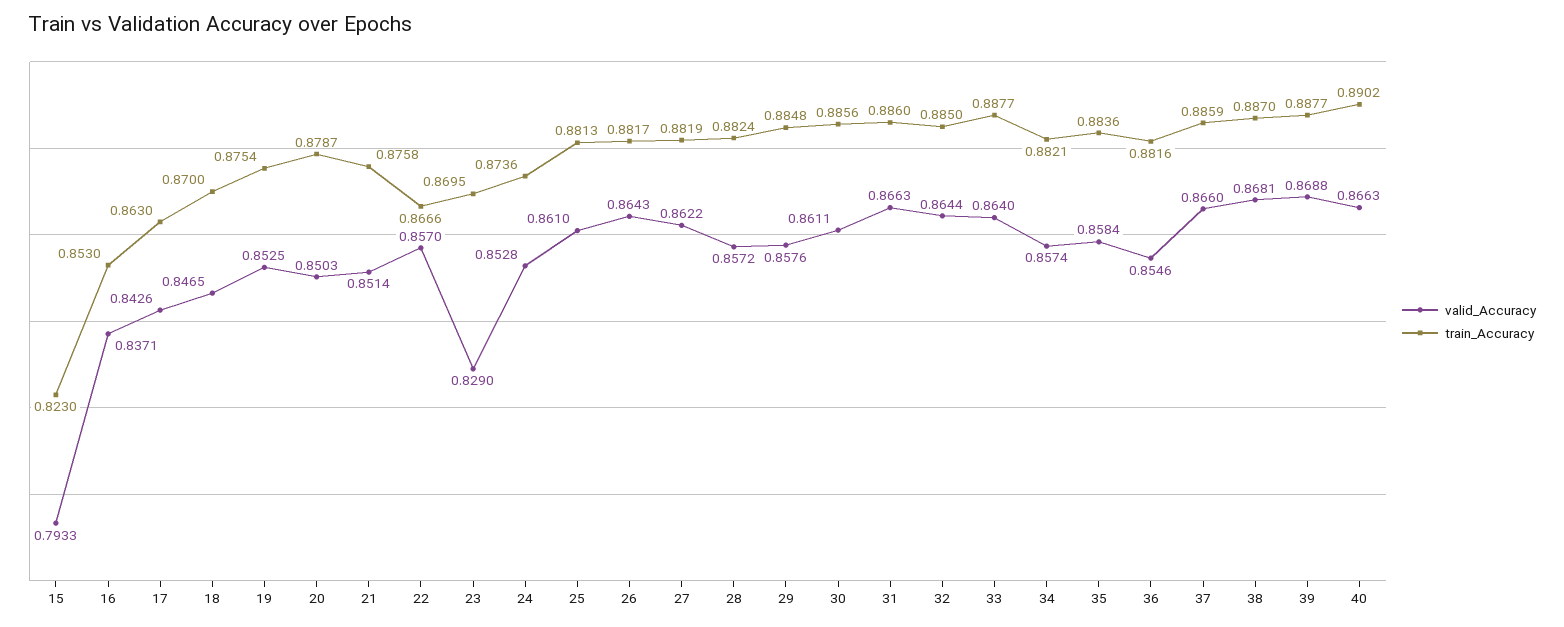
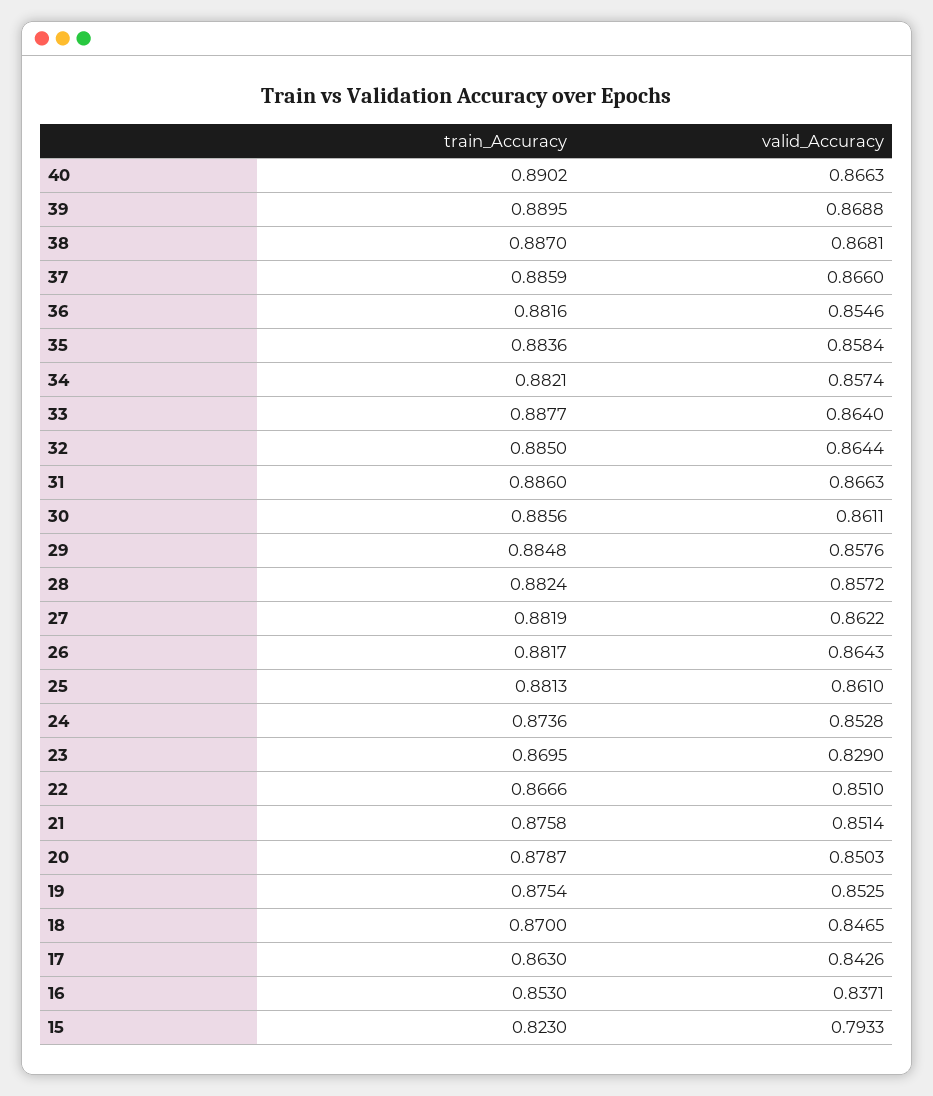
  {
    "valid_Accuracy": {
      "15": 0.7933,
      "16": 0.8371,
      "17": 0.8426,
      "18": 0.8465,
      "19": 0.8525,
      "20": 0.8503,
      "21": 0.8514,
-     "22": 0.857,
+     "22": 0.851,
      "23": 0.829,
      "24": 0.8528,
      "25": 0.861,
      "26": 0.8643,
      "27": 0.8622,
      "28": 0.8572,
      "29": 0.8576,
      "30": 0.8611,
      "31": 0.8663,
      "32": 0.8644,
      "33": 0.864,
      "34": 0.8574,
      "35": 0.8584,
      "36": 0.8546,
      "37": 0.866,
      "38": 0.8681,
      "39": 0.8688,
      "40": 0.8663
    },
    "train_Accuracy": {
      "15": 0.823,
      "16": 0.853,
      "17": 0.863,
      "18": 0.87,
      "19": 0.8754,
      "20": 0.8787,
      "21": 0.8758,
      "22": 0.8666,
      "23": 0.8695,
      "24": 0.8736,
      "25": 0.8813,
      "26": 0.8817,
      "27": 0.8819,
      "28": 0.8824,
      "29": 0.8848,
      "30": 0.8856,
      "31": 0.886,
      "32": 0.885,
      "33": 0.8877,
      "34": 0.8821,
      "35": 0.8836,
      "36": 0.8816,
      "37": 0.8859,
      "38": 0.887,
-     "39": 0.8877,
+     "39": 0.8895,
      "40": 0.8902
    }
  }

